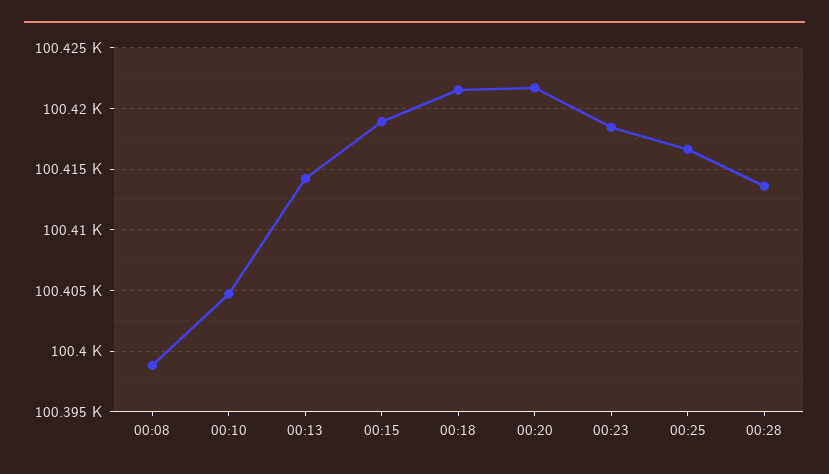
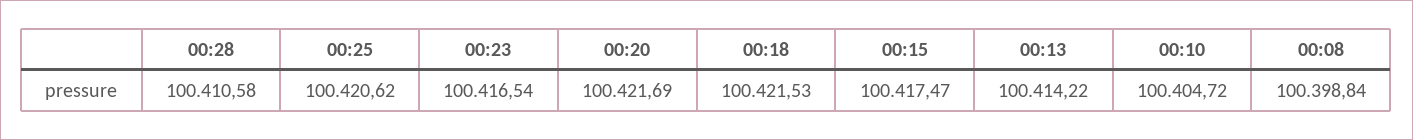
  {
    "00:08": 100398.84,
    "00:10": 100404.72,
    "00:13": 100414.22,
-   "00:15": 100419,
+   "00:15": 100417.47,
    "00:18": 100421.53,
    "00:20": 100421.69,
-   "00:23": 100418.5,
+   "00:23": 100416.54,
-   "00:25": 100416.5,
+   "00:25": 100420.62,
-   "00:28": 100413.5
+   "00:28": 100410.58
  }

